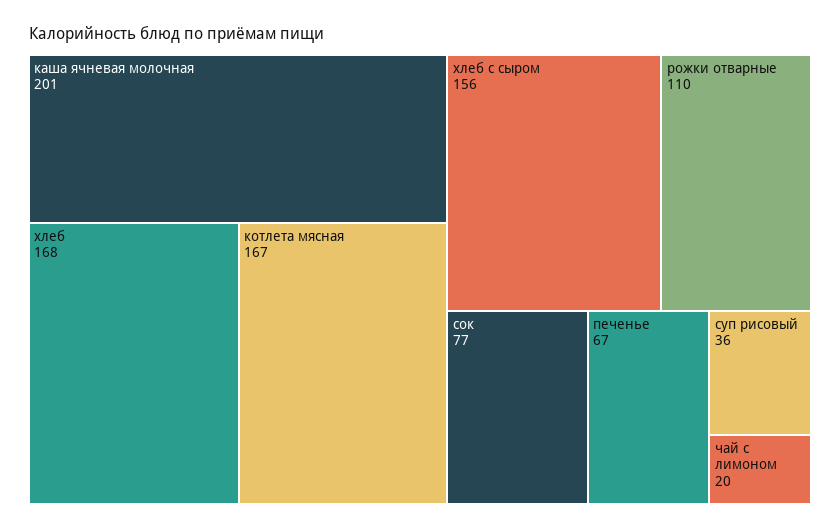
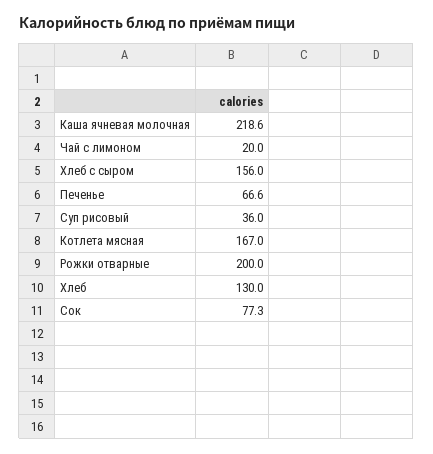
  {
-   "каша ячневая молочная": 201,
+   "каша ячневая молочная": 218.6,
-   "хлеб": 168,
+   "хлеб": 130,
    "котлета мясная": 167,
    "хлеб с сыром": 156,
-   "рожки отварные": 110,
+   "рожки отварные": 200,
    "сок": 77.3,
    "печенье": 66.6,
    "суп рисовый": 36,
    "чай с лимоном": 20
  }

